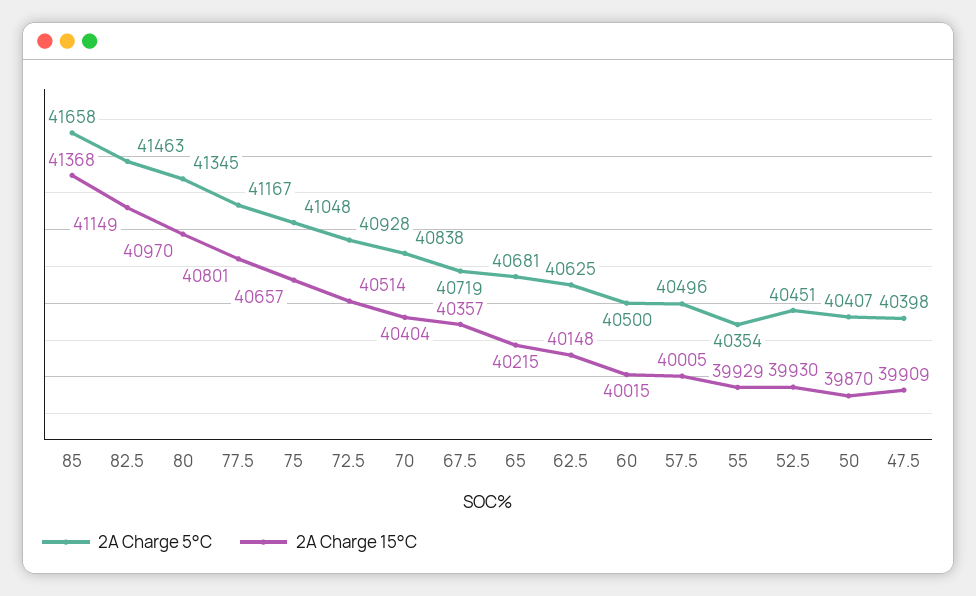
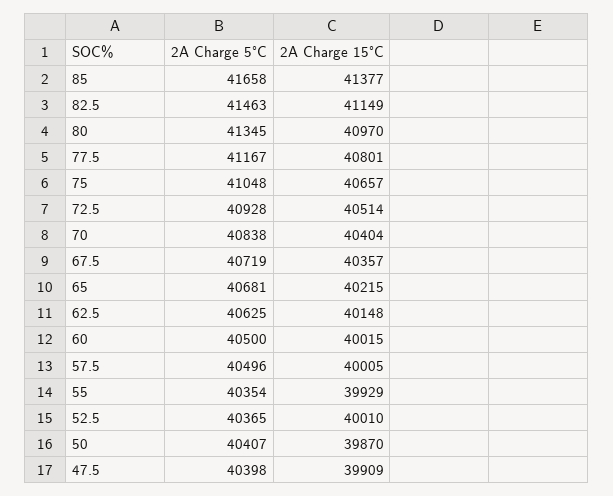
  {
    "2A Charge 5°C": {
      "85": 41658,
      "82.5": 41463,
      "80": 41345,
      "77.5": 41167,
      "75": 41048,
      "72.5": 40928,
      "70": 40838,
      "67.5": 40719,
      "65": 40681,
      "62.5": 40625,
      "60": 40500,
      "57.5": 40496,
      "55": 40354,
-     "52.5": 40451,
+     "52.5": 40365,
      "50": 40407,
      "47.5": 40398
    },
    "2A Charge 15°C": {
-     "85": 41368,
+     "85": 41377,
      "82.5": 41149,
      "80": 40970,
      "77.5": 40801,
      "75": 40657,
      "72.5": 40514,
      "70": 40404,
      "67.5": 40357,
      "65": 40215,
      "62.5": 40148,
      "60": 40015,
      "57.5": 40005,
      "55": 39929,
-     "52.5": 39930,
+     "52.5": 40010,
      "50": 39870,
      "47.5": 39909
    }
  }

